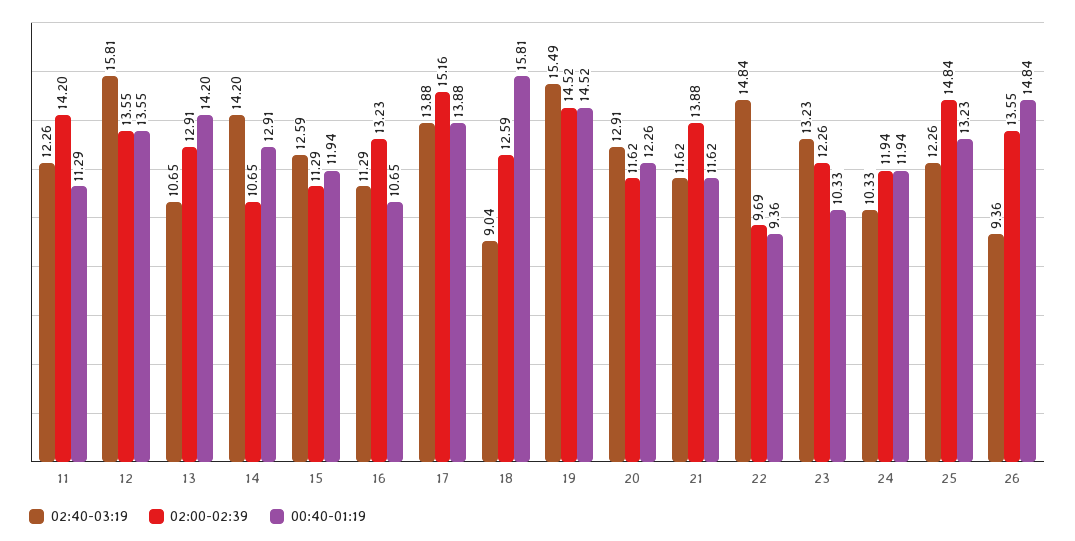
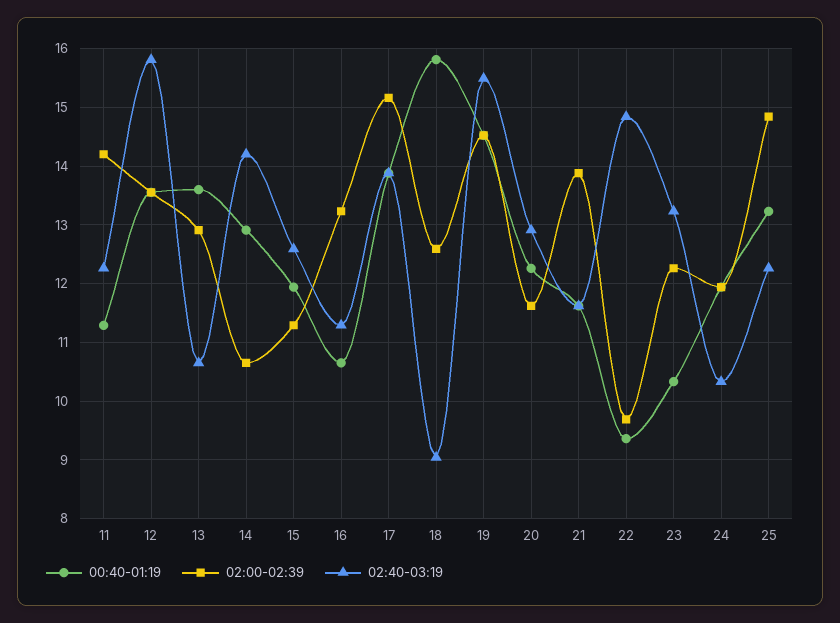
  {
    "02:40-03:19": {
      "11": 12.26,
      "12": 15.81,
      "13": 10.65,
      "14": 14.2,
      "15": 12.59,
      "16": 11.29,
      "17": 13.88,
      "18": 9.04,
      "19": 15.49,
      "20": 12.91,
      "21": 11.62,
      "22": 14.84,
      "23": 13.23,
      "24": 10.33,
-     "25": 12.26,
+     "25": 12.26
-     "26": 9.36
    },
    "02:00-02:39": {
      "11": 14.2,
      "12": 13.55,
      "13": 12.91,
      "14": 10.65,
      "15": 11.29,
      "16": 13.23,
      "17": 15.16,
      "18": 12.59,
      "19": 14.52,
      "20": 11.62,
      "21": 13.88,
      "22": 9.69,
      "23": 12.26,
      "24": 11.94,
-     "25": 14.84,
+     "25": 14.84
-     "26": 13.55
    },
    "00:40-01:19": {
      "11": 11.29,
      "12": 13.55,
-     "13": 14.2,
+     "13": 13.6,
      "14": 12.91,
      "15": 11.94,
      "16": 10.65,
      "17": 13.88,
      "18": 15.81,
      "19": 14.52,
      "20": 12.26,
      "21": 11.62,
      "22": 9.36,
      "23": 10.33,
      "24": 11.94,
-     "25": 13.23,
+     "25": 13.23
-     "26": 14.84
    }
  }

